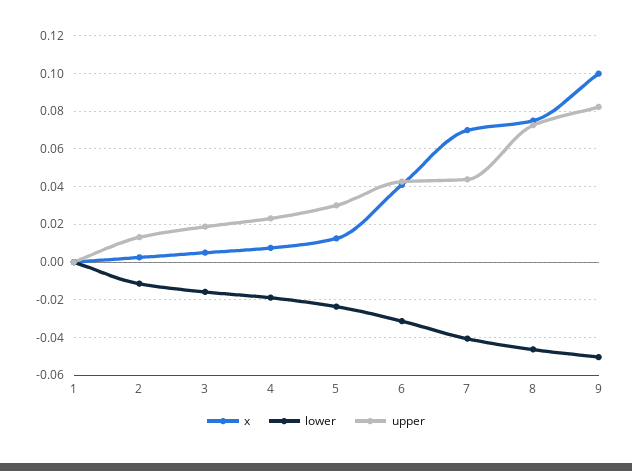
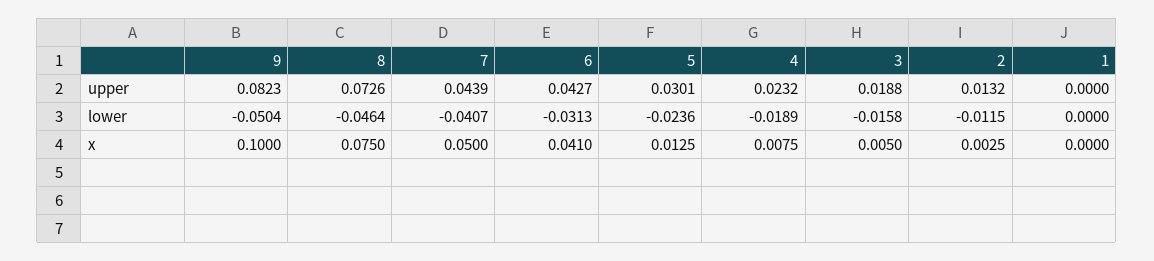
  {
    "x": {
      "1": 0,
      "2": 0.0025,
      "3": 0.005,
      "4": 0.0075,
      "5": 0.0125,
      "6": 0.041,
-     "7": 0.07,
+     "7": 0.05,
      "8": 0.075,
      "9": 0.1
    },
    "lower": {
      "1": 0,
      "2": -0.0115,
      "3": -0.0158,
      "4": -0.0189,
      "5": -0.0236,
      "6": -0.0313,
      "7": -0.0407,
      "8": -0.0464,
      "9": -0.0504
    },
    "upper": {
      "1": 0,
      "2": 0.0132,
      "3": 0.0188,
      "4": 0.0232,
      "5": 0.0301,
      "6": 0.0427,
      "7": 0.0439,
      "8": 0.0726,
      "9": 0.0823
    }
  }

